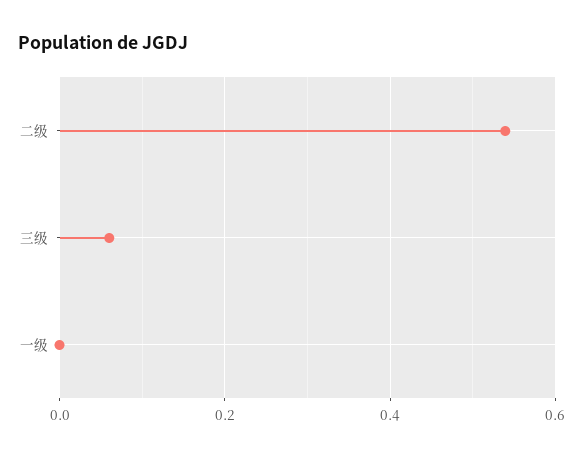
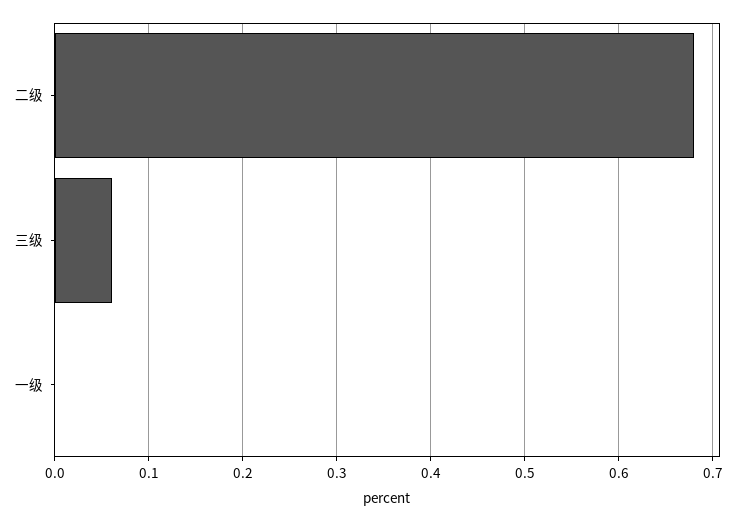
  {
-   "二级": 0.54,
+   "二级": 0.68,
    "三级": 0.06,
    "一级": 0
  }

